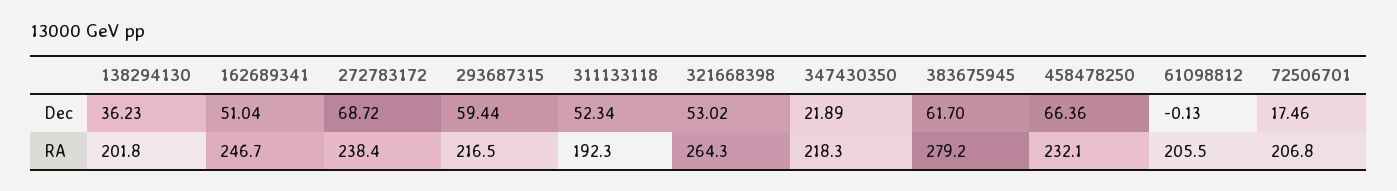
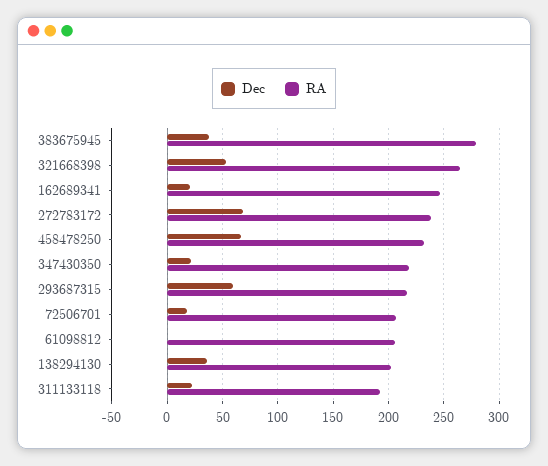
  {
    "Dec": {
      "138294130": 36.23,
-     "162689341": 51.04,
+     "162689341": 20,
      "272783172": 68.72,
      "293687315": 59.44,
-     "311133118": 52.34,
+     "311133118": 20,
      "321668398": 53.02,
      "347430350": 21.89,
-     "383675945": 61.7,
+     "383675945": 40,
      "458478250": 66.36,
      "61098812": -0.13,
      "72506701": 17.46
    },
    "RA": {
      "138294130": 201.8,
      "162689341": 246.7,
      "272783172": 238.4,
      "293687315": 216.5,
      "311133118": 192.3,
      "321668398": 264.3,
      "347430350": 218.3,
      "383675945": 279.2,
      "458478250": 232.1,
      "61098812": 205.5,
      "72506701": 206.8
    }
  }

